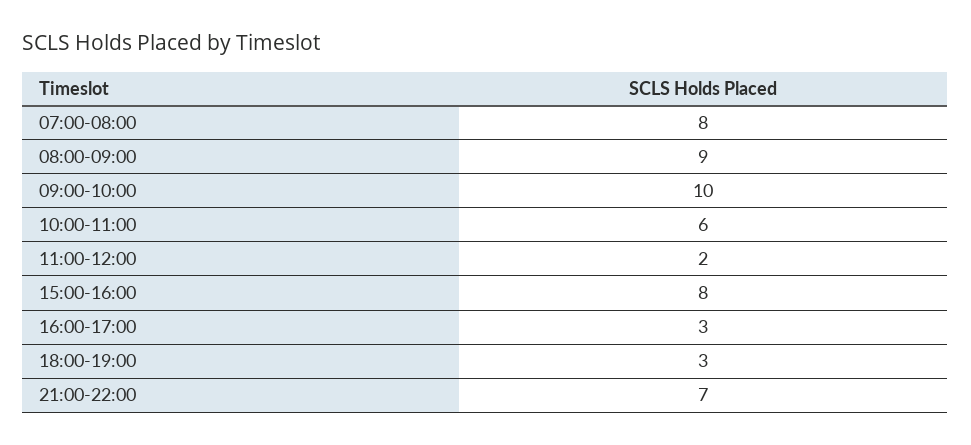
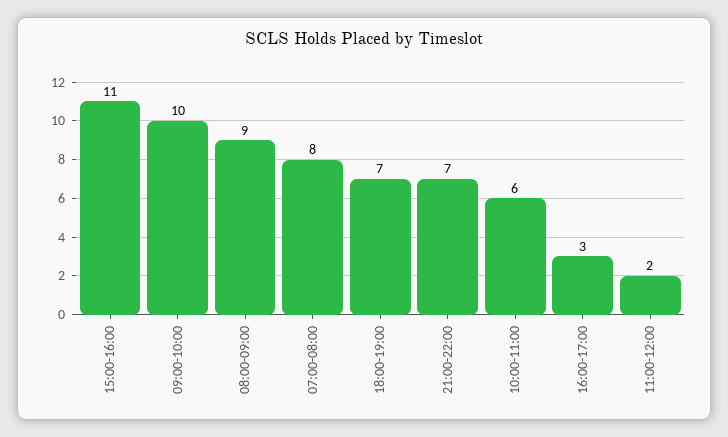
  {
    "07:00-08:00": 8,
    "08:00-09:00": 9,
    "09:00-10:00": 10,
    "10:00-11:00": 6,
    "11:00-12:00": 2,
-   "15:00-16:00": 8,
+   "15:00-16:00": 11,
    "16:00-17:00": 3,
-   "18:00-19:00": 3,
+   "18:00-19:00": 7,
    "21:00-22:00": 7
  }

